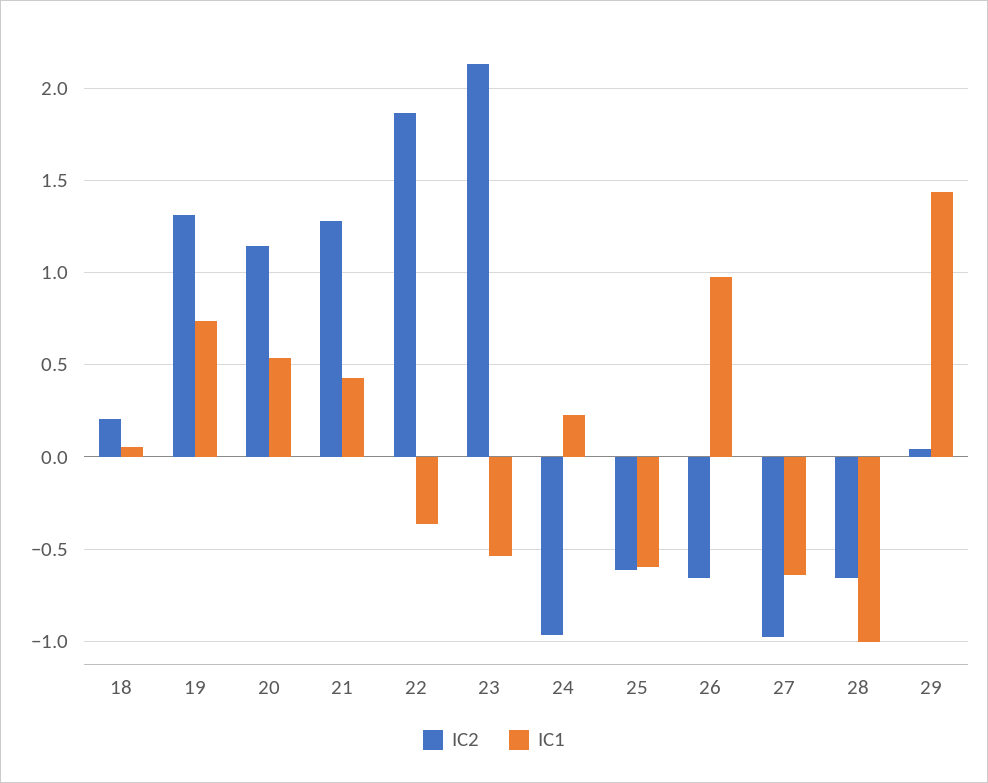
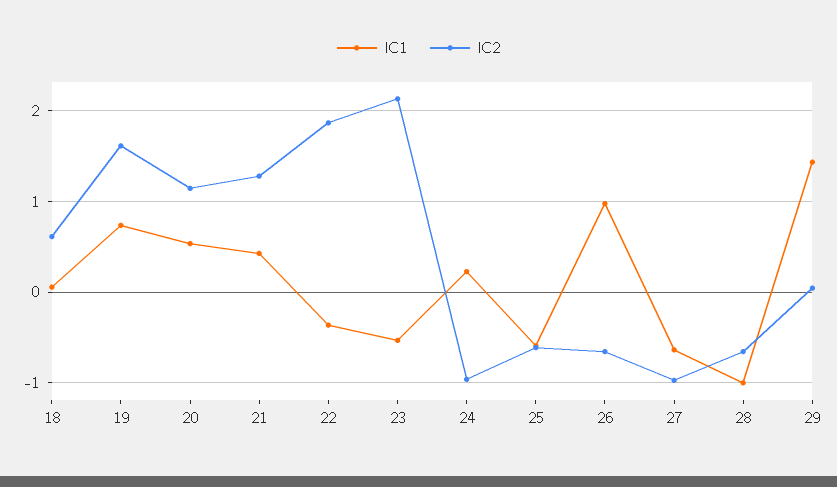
  {
    "IC2": {
-     "18": 0.2,
+     "18": 0.6,
-     "19": 1.3,
+     "19": 1.6,
      "20": 1.15,
      "21": 1.3,
      "22": 1.85,
      "23": 2.15,
      "24": -0.95,
      "25": -0.6,
      "26": -0.65,
      "27": -0.95,
      "28": -0.65,
      "29": 0.05
    },
    "IC1": {
      "18": 0.05,
      "19": 0.75,
      "20": 0.55,
      "21": 0.45,
      "22": -0.35,
      "23": -0.55,
      "24": 0.25,
      "25": -0.6,
      "26": 1,
      "27": -0.65,
      "28": -1,
      "29": 1.45
    }
  }

